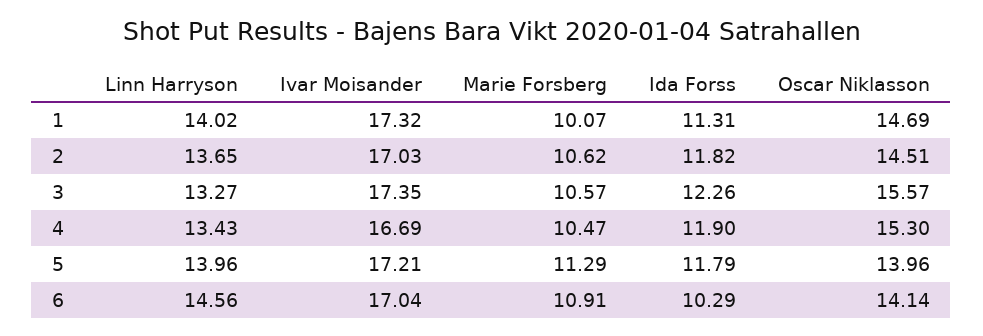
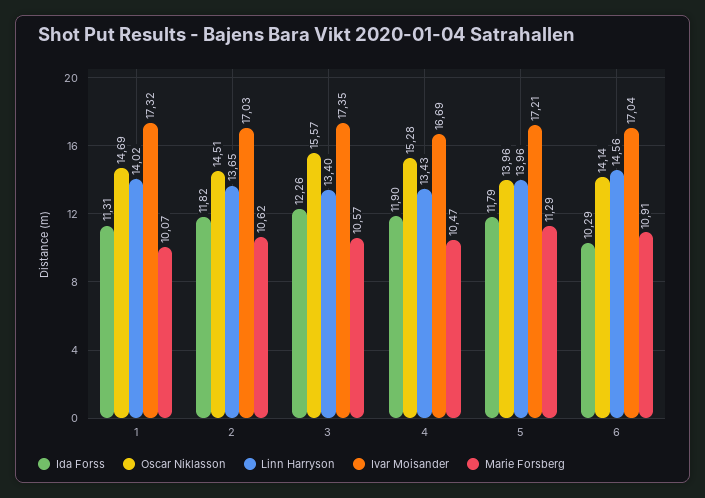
  {
    "Linn Harryson": {
      "1": 14.02,
      "2": 13.65,
-     "3": 13.27,
+     "3": 13.4,
      "4": 13.43,
      "5": 13.96,
      "6": 14.56
    },
    "Ivar Moisander": {
      "1": 17.32,
      "2": 17.03,
      "3": 17.35,
      "4": 16.69,
      "5": 17.21,
      "6": 17.04
    },
    "Marie Forsberg": {
      "1": 10.07,
      "2": 10.62,
      "3": 10.57,
      "4": 10.47,
      "5": 11.29,
      "6": 10.91
    },
    "Ida Forss": {
      "1": 11.31,
      "2": 11.82,
      "3": 12.26,
      "4": 11.9,
      "5": 11.79,
      "6": 10.29
    },
    "Oscar Niklasson": {
      "1": 14.69,
      "2": 14.51,
      "3": 15.57,
-     "4": 15.3,
+     "4": 15.28,
      "5": 13.96,
      "6": 14.14
    }
  }

